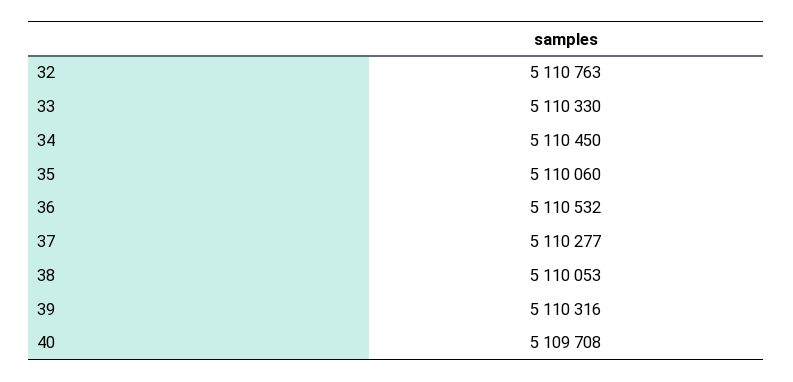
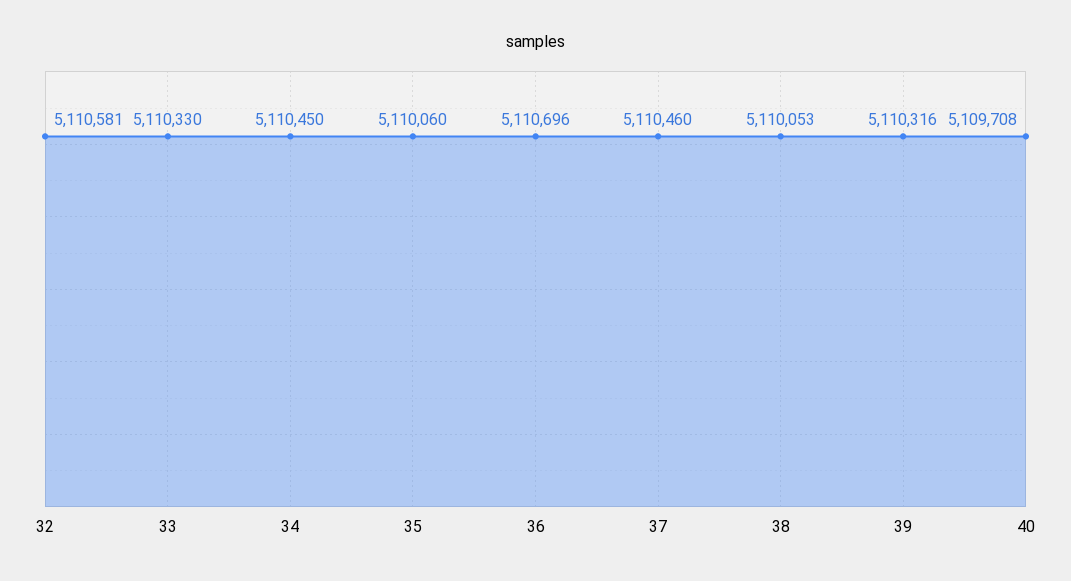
  {
-   "32": 5110763,
+   "32": 5110581,
    "33": 5110330,
    "34": 5110450,
    "35": 5110060,
-   "36": 5110532,
+   "36": 5110696,
-   "37": 5110277,
+   "37": 5110460,
    "38": 5110053,
    "39": 5110316,
    "40": 5109708
  }

